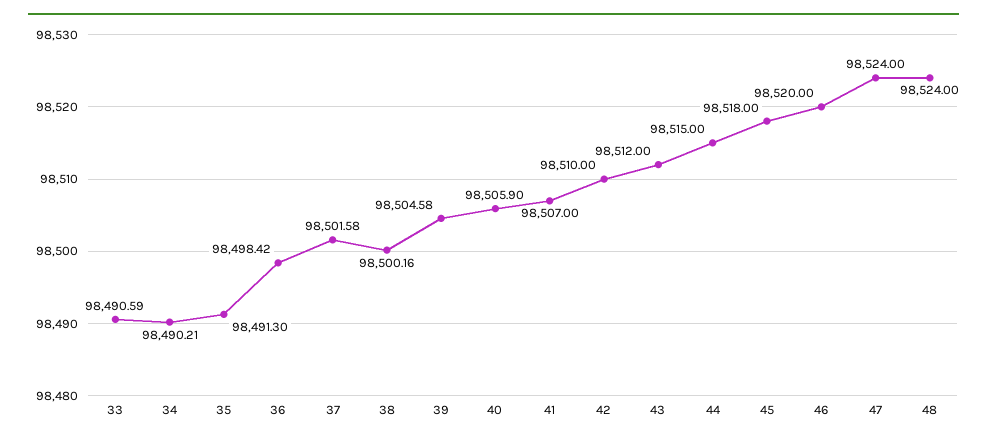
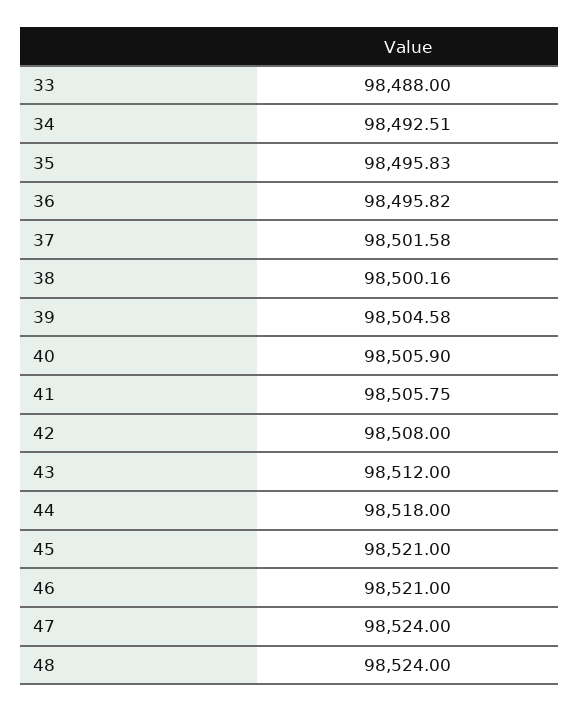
  {
-   "33": 98490.59,
+   "33": 98488,
-   "34": 98490.21,
+   "34": 98492.51,
-   "35": 98491.3,
+   "35": 98495.83,
-   "36": 98498.42,
+   "36": 98495.82,
    "37": 98501.58,
    "38": 98500.16,
    "39": 98504.58,
    "40": 98505.9,
-   "41": 98507,
+   "41": 98505.75,
-   "42": 98510,
+   "42": 98508,
    "43": 98512,
-   "44": 98515,
+   "44": 98518,
-   "45": 98518,
+   "45": 98521,
-   "46": 98520,
+   "46": 98521,
    "47": 98524,
    "48": 98524
  }

